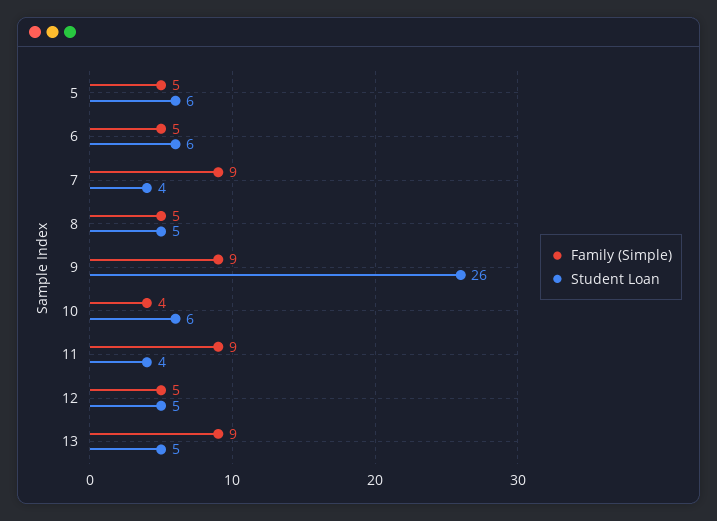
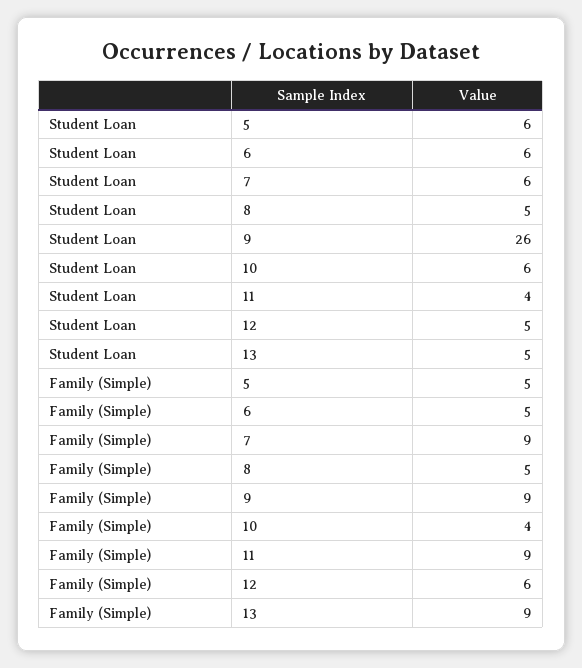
  {
    "Family (Simple)": {
      "5": 5,
      "6": 5,
      "7": 9,
      "8": 5,
      "9": 9,
      "10": 4,
      "11": 9,
-     "12": 5,
+     "12": 6,
      "13": 9
    },
    "Student Loan": {
      "5": 6,
      "6": 6,
-     "7": 4,
+     "7": 6,
      "8": 5,
      "9": 26,
      "10": 6,
      "11": 4,
      "12": 5,
      "13": 5
    }
  }

